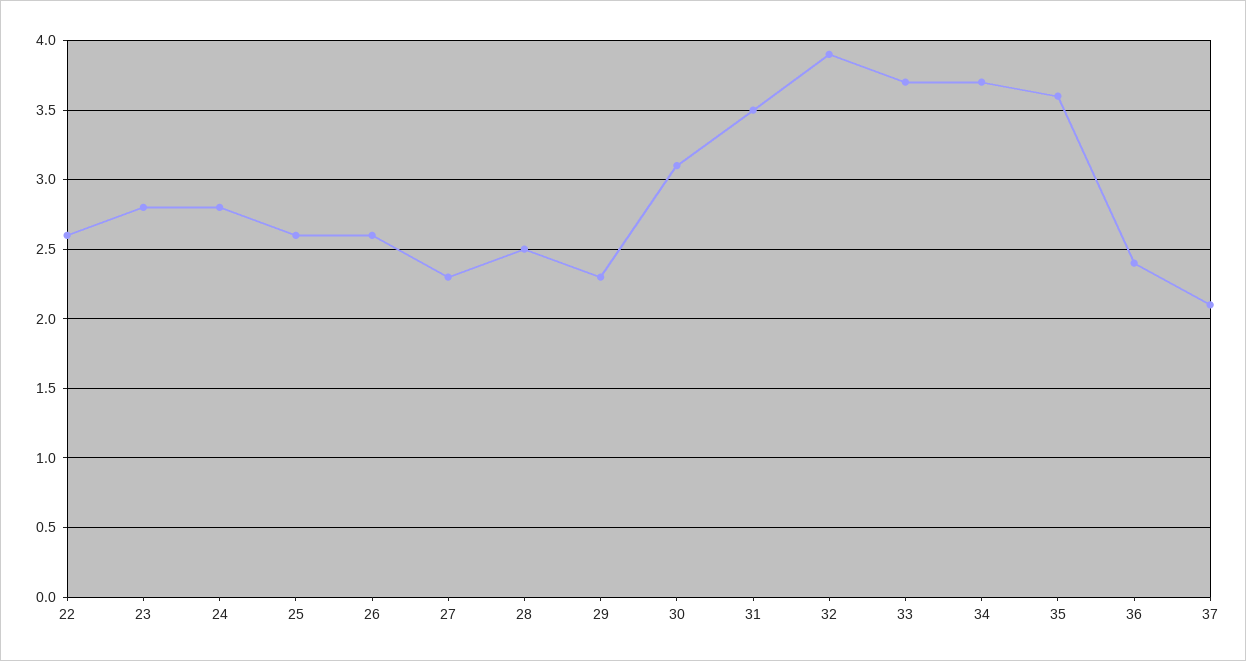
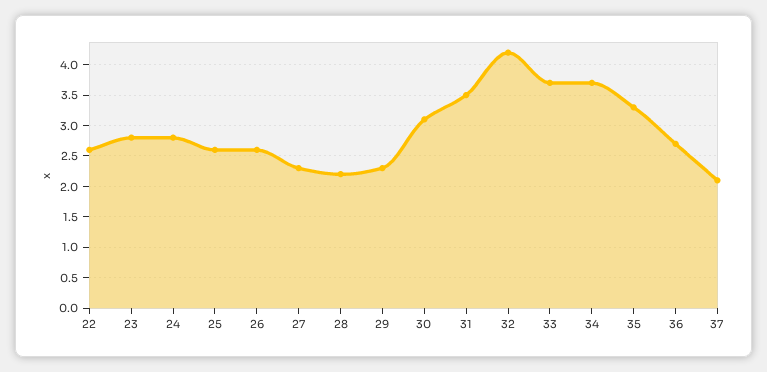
  {
    "22": 2.6,
    "23": 2.8,
    "24": 2.8,
    "25": 2.6,
    "26": 2.6,
    "27": 2.3,
-   "28": 2.5,
+   "28": 2.2,
    "29": 2.3,
    "30": 3.1,
    "31": 3.5,
-   "32": 3.9,
+   "32": 4.2,
    "33": 3.7,
    "34": 3.7,
-   "35": 3.6,
+   "35": 3.3,
-   "36": 2.4,
+   "36": 2.7,
    "37": 2.1
  }

